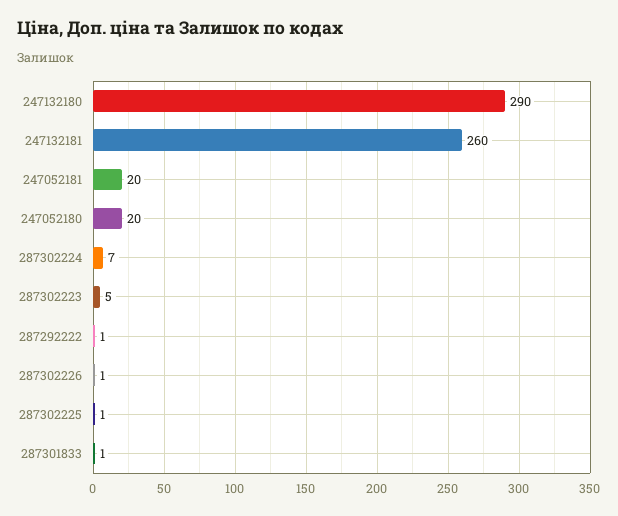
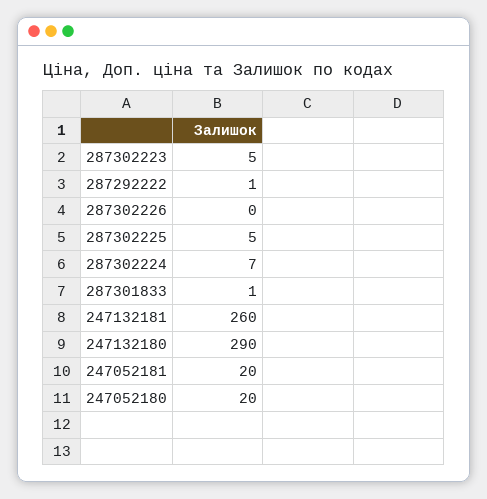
  {
    "247132180": 290,
    "247132181": 260,
    "247052181": 20,
    "247052180": 20,
    "287302224": 7,
    "287302223": 5,
    "287292222": 1,
-   "287302226": 1,
+   "287302226": 0,
-   "287302225": 1,
+   "287302225": 5,
    "287301833": 1
  }

